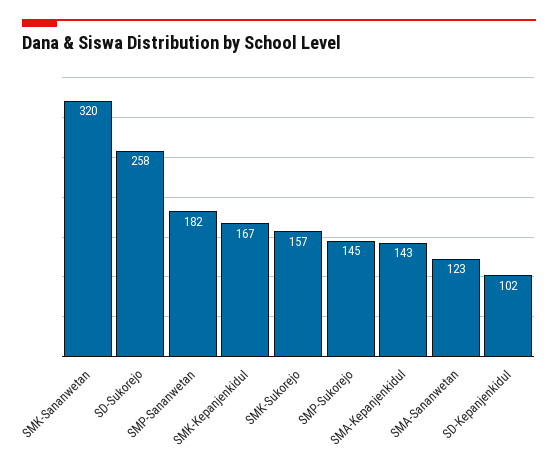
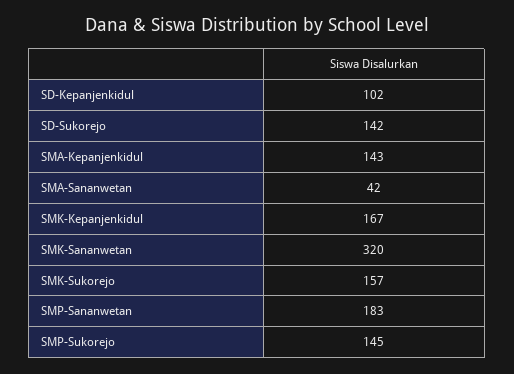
  {
    "SMK-Sananwetan": 320,
-   "SD-Sukorejo": 258,
+   "SD-Sukorejo": 142,
-   "SMP-Sananwetan": 182,
+   "SMP-Sananwetan": 183,
    "SMK-Kepanjenkidul": 167,
    "SMK-Sukorejo": 157,
    "SMP-Sukorejo": 145,
    "SMA-Kepanjenkidul": 143,
-   "SMA-Sananwetan": 123,
+   "SMA-Sananwetan": 42,
    "SD-Kepanjenkidul": 102
  }

